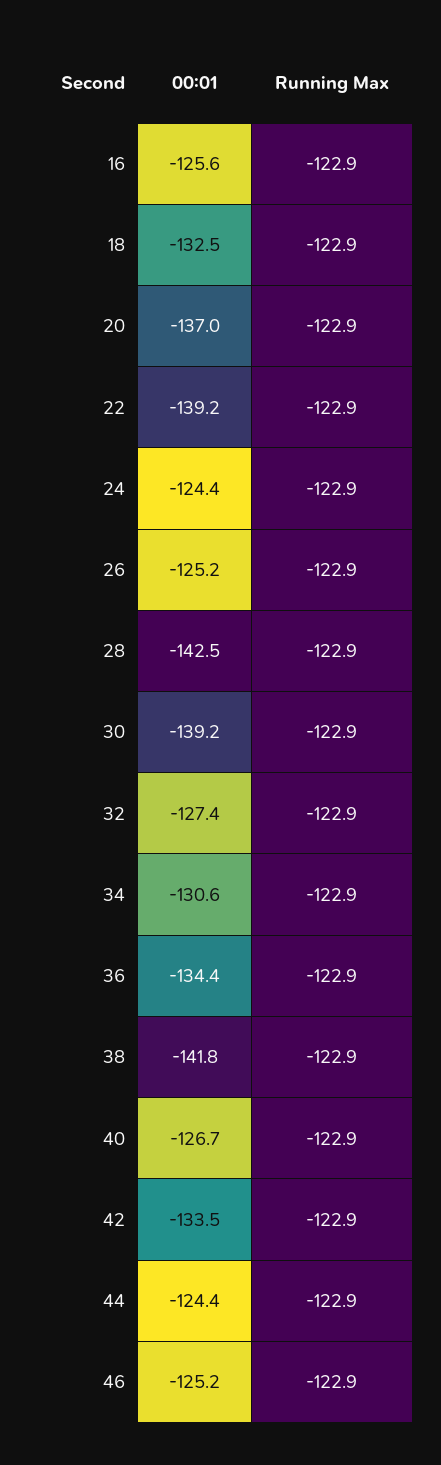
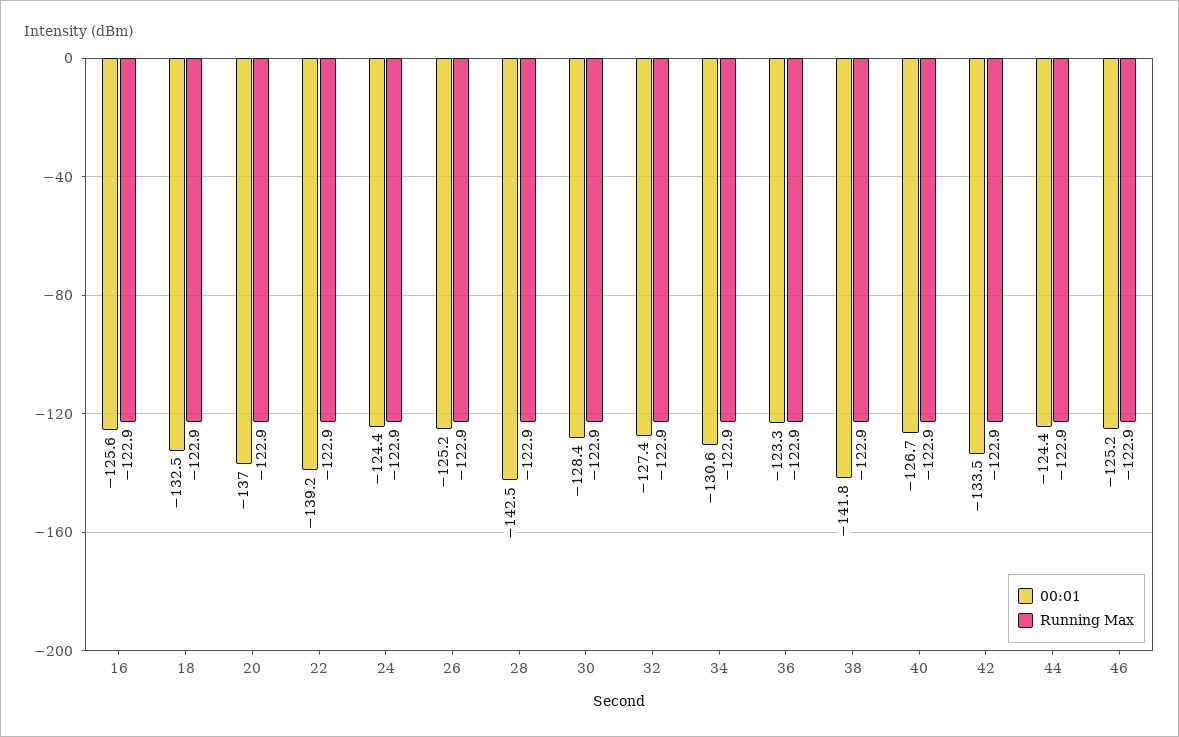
  {
    "00:01": {
      "16": -125.6,
      "18": -132.5,
      "20": -137,
      "22": -139.2,
      "24": -124.4,
      "26": -125.2,
      "28": -142.5,
-     "30": -139.2,
+     "30": -128.4,
      "32": -127.4,
      "34": -130.6,
-     "36": -134.4,
+     "36": -123.3,
      "38": -141.8,
      "40": -126.7,
      "42": -133.5,
      "44": -124.4,
      "46": -125.2
    },
    "Running Max": {
      "16": -122.9,
      "18": -122.9,
      "20": -122.9,
      "22": -122.9,
      "24": -122.9,
      "26": -122.9,
      "28": -122.9,
      "30": -122.9,
      "32": -122.9,
      "34": -122.9,
      "36": -122.9,
      "38": -122.9,
      "40": -122.9,
      "42": -122.9,
      "44": -122.9,
      "46": -122.9
    }
  }

